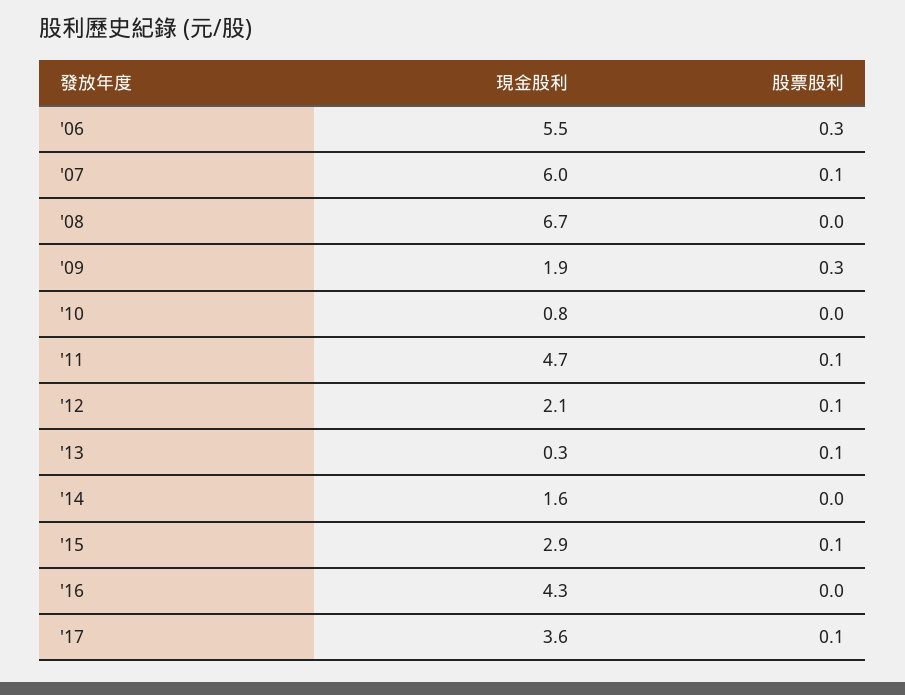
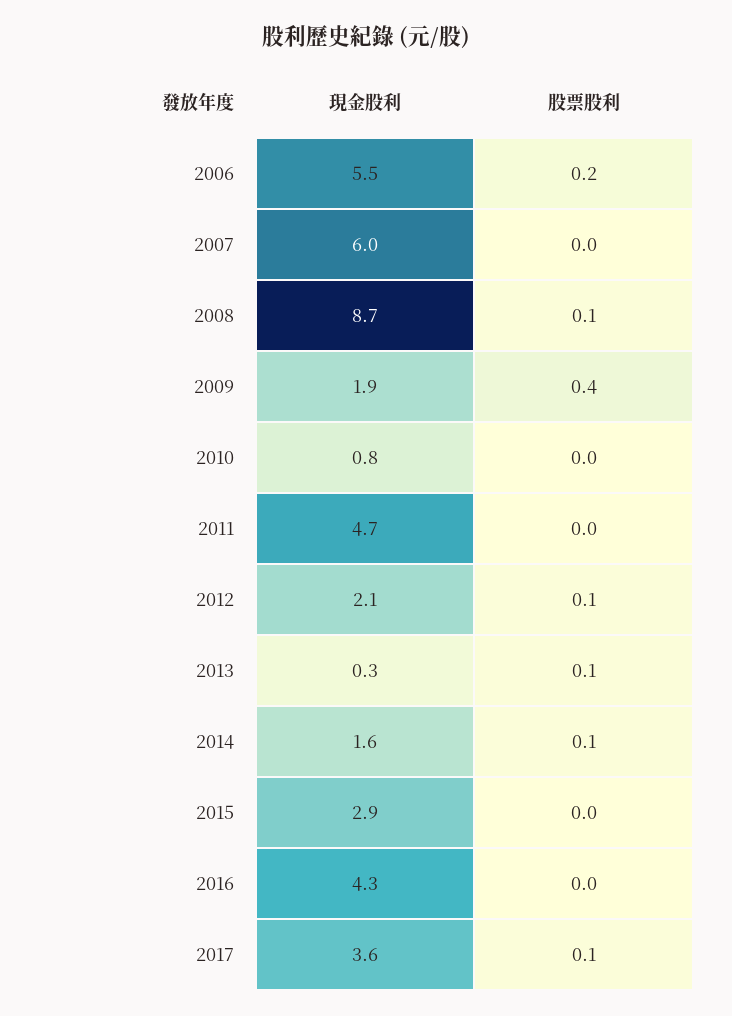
  {
    "現金股利": {
      "'06": 5.5,
      "'07": 6,
-     "'08": 6.7,
+     "'08": 8.7,
      "'09": 1.9,
      "'10": 0.8,
      "'11": 4.7,
      "'12": 2.1,
      "'13": 0.3,
      "'14": 1.6,
      "'15": 2.9,
      "'16": 4.3,
      "'17": 3.6
    },
    "股票股利": {
-     "'06": 0.3,
+     "'06": 0.2,
-     "'07": 0.1,
+     "'07": 0,
-     "'08": 0,
+     "'08": 0.1,
-     "'09": 0.3,
+     "'09": 0.4,
      "'10": 0,
-     "'11": 0.1,
+     "'11": 0,
      "'12": 0.1,
      "'13": 0.1,
-     "'14": 0,
+     "'14": 0.1,
-     "'15": 0.1,
+     "'15": 0,
      "'16": 0,
      "'17": 0.1
    }
  }

